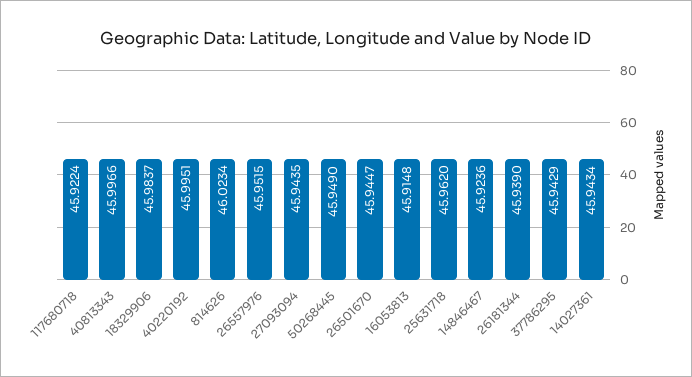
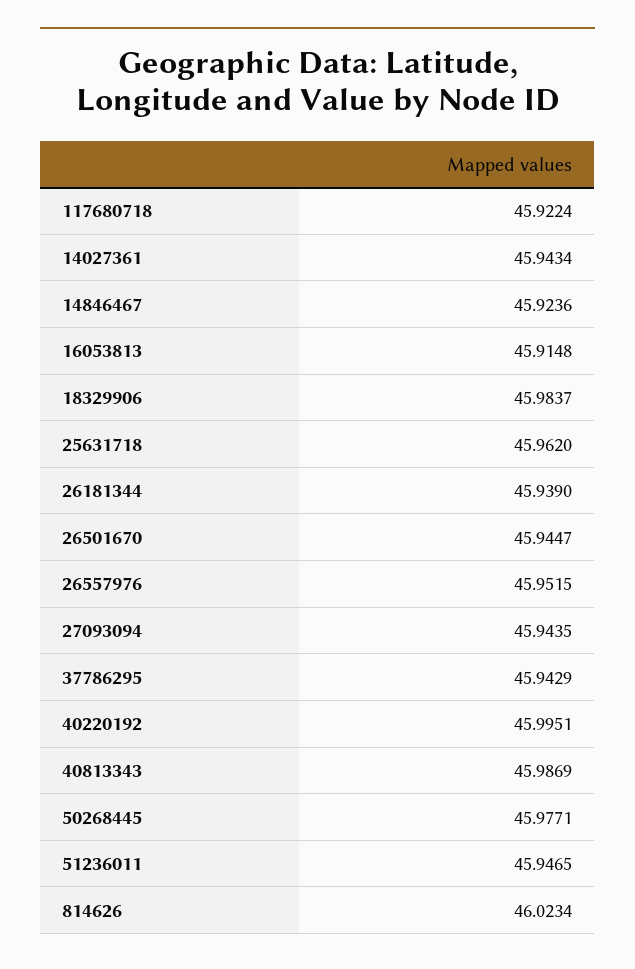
  {
    "117680718": 45.9224,
-   "40813343": 45.9966,
+   "40813343": 45.9869,
    "18329906": 45.9837,
    "40220192": 45.9951,
    "814626": 46.0234,
    "26557976": 45.9515,
    "27093094": 45.9435,
-   "50268445": 45.949,
+   "50268445": 45.9771,
    "26501670": 45.9447,
    "16053813": 45.9148,
    "25631718": 45.962,
    "14846467": 45.9236,
    "26181344": 45.939,
    "37786295": 45.9429,
-   "14027361": 45.9434
+   "14027361": 45.9434,
+   "51236011": 45.9465
  }

